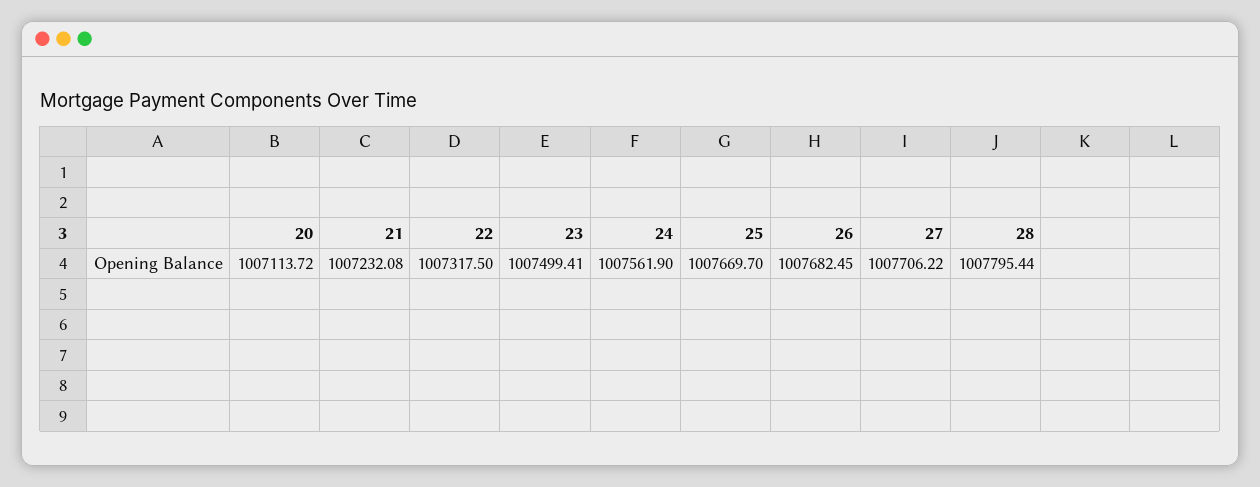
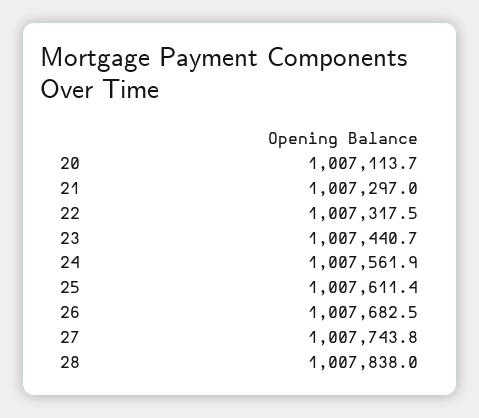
  {
    "20": 1007113.72,
-   "21": 1007232.08,
+   "21": 1007297,
    "22": 1007317.5,
-   "23": 1007499.41,
+   "23": 1007440.7,
    "24": 1007561.9,
-   "25": 1007669.7,
+   "25": 1007611.4,
    "26": 1007682.45,
-   "27": 1007706.22,
+   "27": 1007743.8,
-   "28": 1007795.44
+   "28": 1007838
  }

